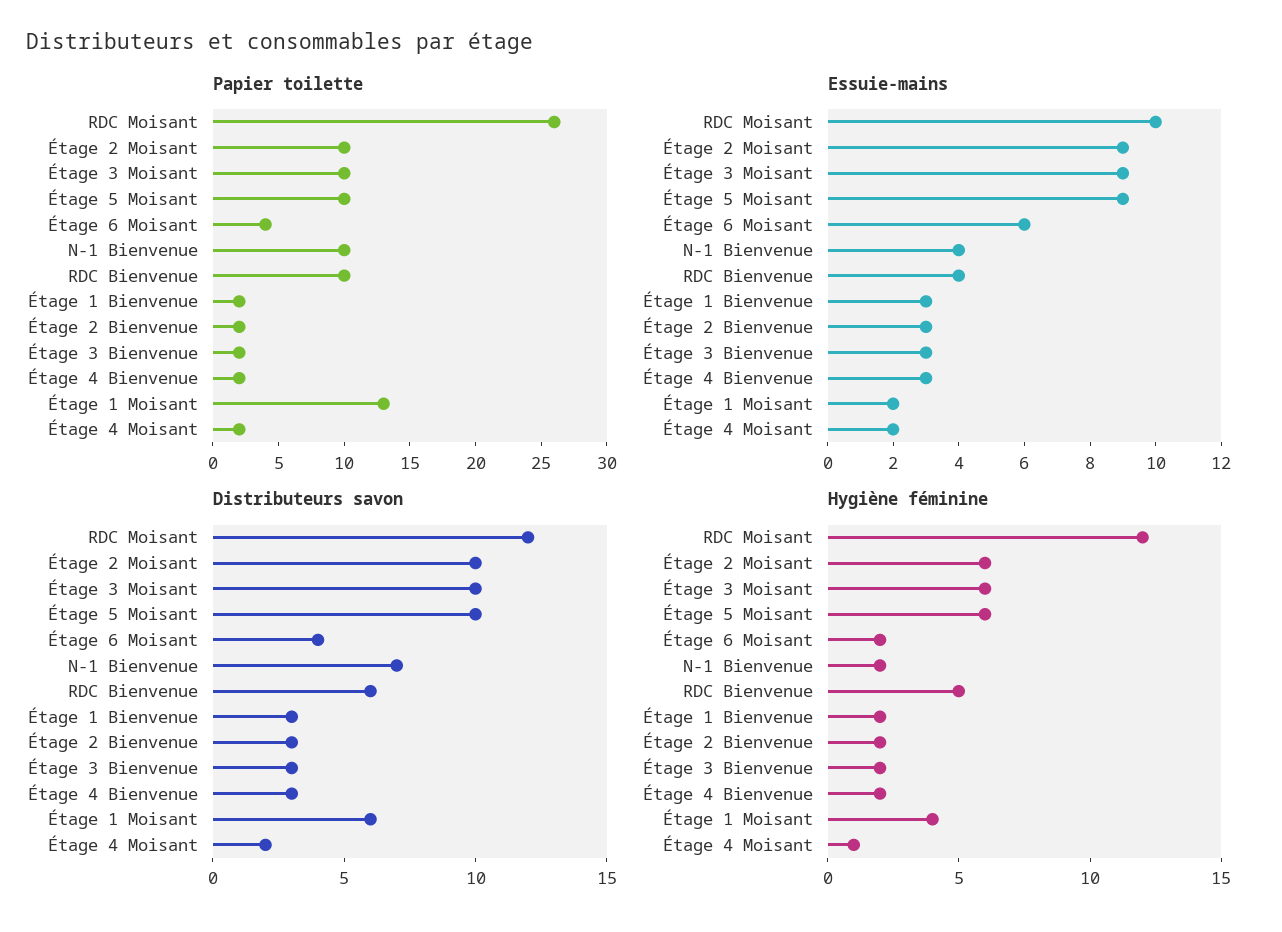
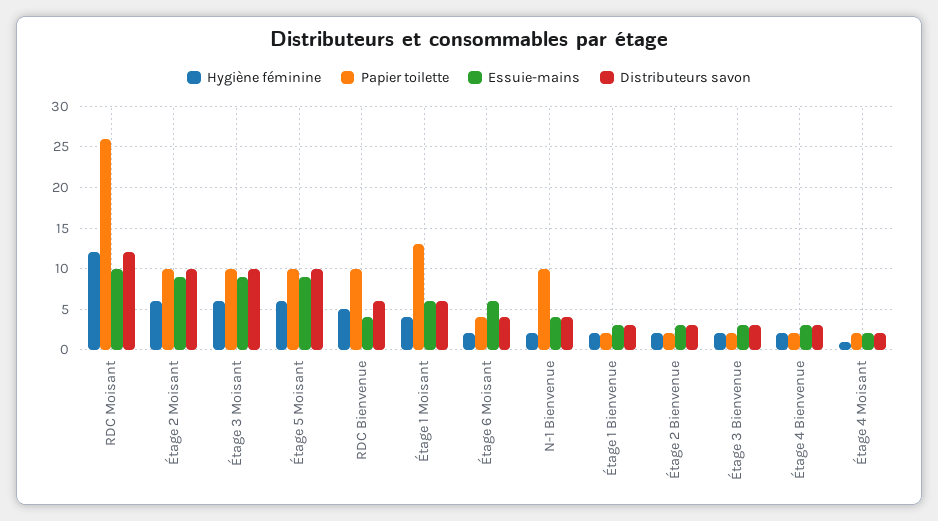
  {
    "Papier toilette": {
      "RDC Moisant": 26,
      "Étage 2 Moisant": 10,
      "Étage 3 Moisant": 10,
      "Étage 5 Moisant": 10,
      "Étage 6 Moisant": 4,
      "N-1 Bienvenue": 10,
      "RDC Bienvenue": 10,
      "Étage 1 Bienvenue": 2,
      "Étage 2 Bienvenue": 2,
      "Étage 3 Bienvenue": 2,
      "Étage 4 Bienvenue": 2,
      "Étage 1 Moisant": 13,
      "Étage 4 Moisant": 2
    },
    "Essuie-mains": {
      "RDC Moisant": 10,
      "Étage 2 Moisant": 9,
      "Étage 3 Moisant": 9,
      "Étage 5 Moisant": 9,
      "Étage 6 Moisant": 6,
      "N-1 Bienvenue": 4,
      "RDC Bienvenue": 4,
      "Étage 1 Bienvenue": 3,
      "Étage 2 Bienvenue": 3,
      "Étage 3 Bienvenue": 3,
      "Étage 4 Bienvenue": 3,
-     "Étage 1 Moisant": 2,
+     "Étage 1 Moisant": 6,
      "Étage 4 Moisant": 2
    },
    "Distributeurs savon": {
      "RDC Moisant": 12,
      "Étage 2 Moisant": 10,
      "Étage 3 Moisant": 10,
      "Étage 5 Moisant": 10,
      "Étage 6 Moisant": 4,
-     "N-1 Bienvenue": 7,
+     "N-1 Bienvenue": 4,
      "RDC Bienvenue": 6,
      "Étage 1 Bienvenue": 3,
      "Étage 2 Bienvenue": 3,
      "Étage 3 Bienvenue": 3,
      "Étage 4 Bienvenue": 3,
      "Étage 1 Moisant": 6,
      "Étage 4 Moisant": 2
    },
    "Hygiène féminine": {
      "RDC Moisant": 12,
      "Étage 2 Moisant": 6,
      "Étage 3 Moisant": 6,
      "Étage 5 Moisant": 6,
      "Étage 6 Moisant": 2,
      "N-1 Bienvenue": 2,
      "RDC Bienvenue": 5,
      "Étage 1 Bienvenue": 2,
      "Étage 2 Bienvenue": 2,
      "Étage 3 Bienvenue": 2,
      "Étage 4 Bienvenue": 2,
      "Étage 1 Moisant": 4,
      "Étage 4 Moisant": 1
    }
  }

